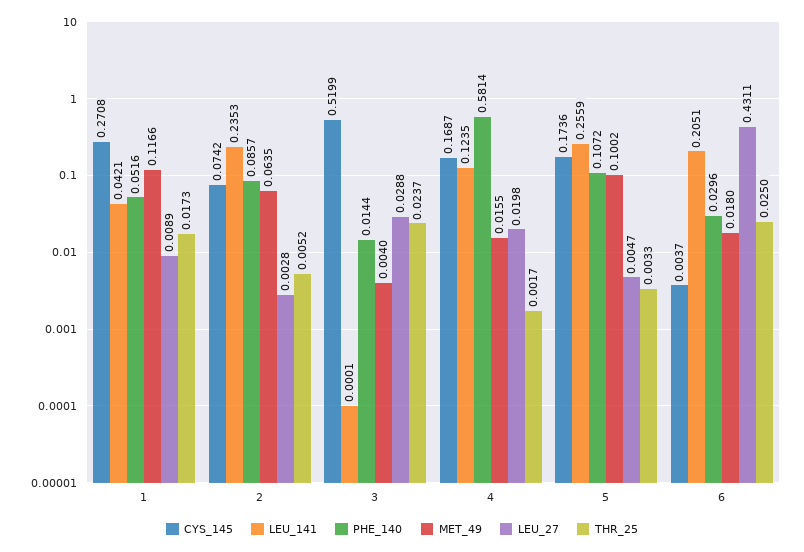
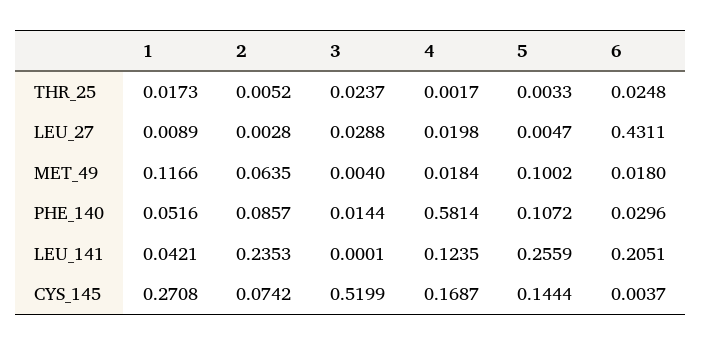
  {
    "CYS_145": {
      "1": 0.2708,
      "2": 0.0742,
      "3": 0.5199,
      "4": 0.1687,
-     "5": 0.1736,
+     "5": 0.1444,
      "6": 0.0037
    },
    "LEU_141": {
      "1": 0.0421,
      "2": 0.2353,
      "3": 0.0001,
      "4": 0.1235,
      "5": 0.2559,
      "6": 0.2051
    },
    "PHE_140": {
      "1": 0.0516,
      "2": 0.0857,
      "3": 0.0144,
      "4": 0.5814,
      "5": 0.1072,
      "6": 0.0296
    },
    "MET_49": {
      "1": 0.1166,
      "2": 0.0635,
      "3": 0.004,
-     "4": 0.0155,
+     "4": 0.0184,
      "5": 0.1002,
      "6": 0.018
    },
    "LEU_27": {
      "1": 0.0089,
      "2": 0.0028,
      "3": 0.0288,
      "4": 0.0198,
      "5": 0.0047,
      "6": 0.4311
    },
    "THR_25": {
      "1": 0.0173,
      "2": 0.0052,
      "3": 0.0237,
      "4": 0.0017,
      "5": 0.0033,
-     "6": 0.025
+     "6": 0.0248
    }
  }

